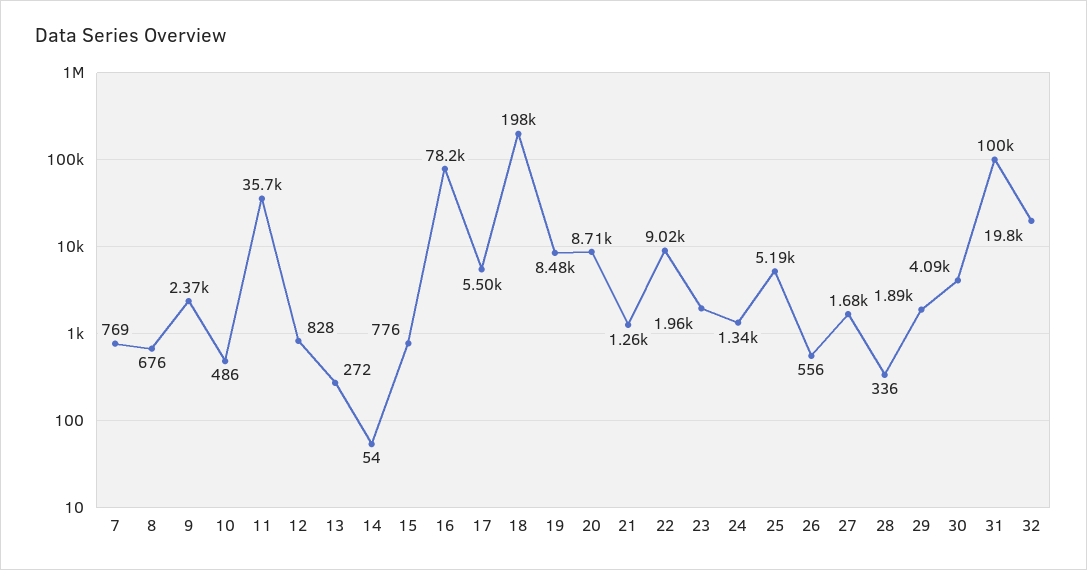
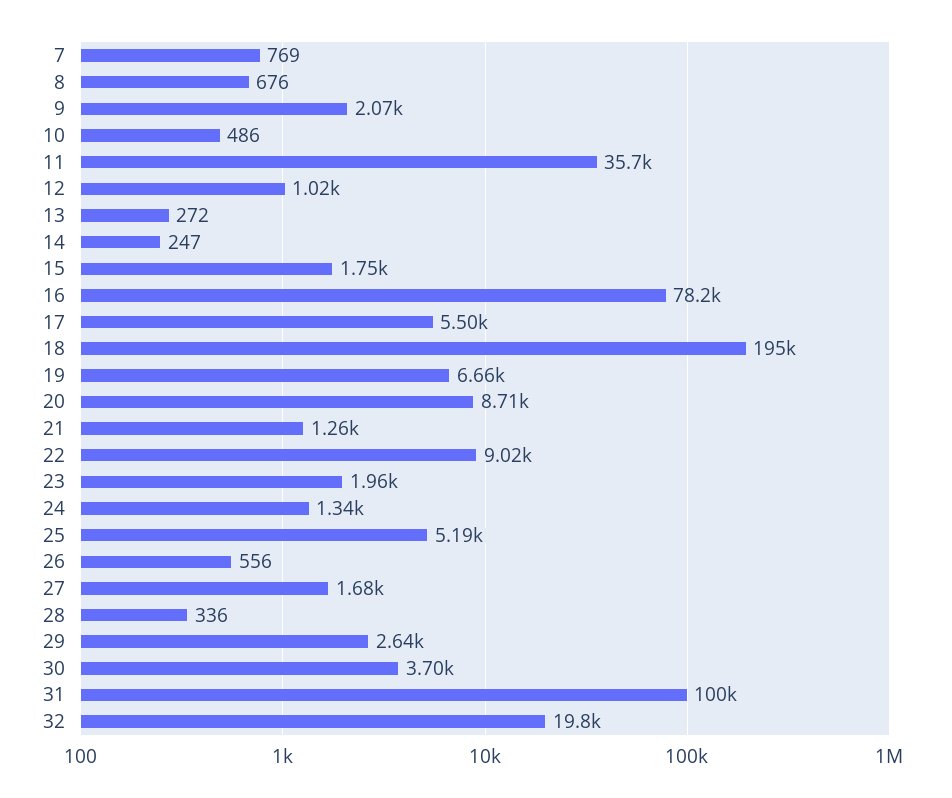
  {
    "7": 769,
    "8": 676,
-   "9": 2370,
+   "9": 2070,
    "10": 486,
    "11": 35700,
-   "12": 828,
+   "12": 1020,
    "13": 272,
-   "14": 54,
+   "14": 247,
-   "15": 776,
+   "15": 1750,
    "16": 78200,
    "17": 5500,
-   "18": 198000,
+   "18": 195000,
-   "19": 8480,
+   "19": 6660,
    "20": 8710,
    "21": 1260,
    "22": 9020,
    "23": 1960,
    "24": 1340,
    "25": 5190,
    "26": 556,
    "27": 1680,
    "28": 336,
-   "29": 1890,
+   "29": 2640,
-   "30": 4090,
+   "30": 3700,
    "31": 100000,
    "32": 19800
  }

